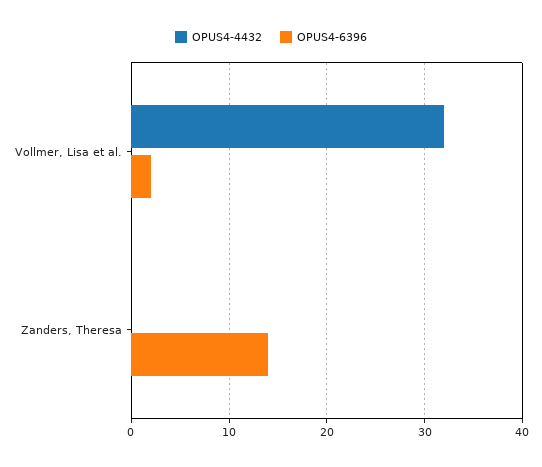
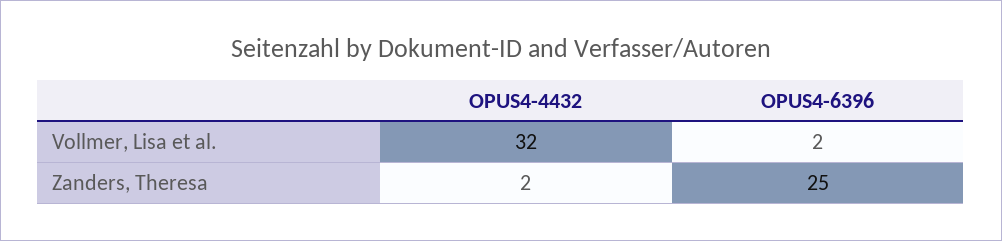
  {
    "OPUS4-4432": {
      "Vollmer, Lisa et al.": 32,
-     "Zanders, Theresa": 0
+     "Zanders, Theresa": 2
    },
    "OPUS4-6396": {
      "Vollmer, Lisa et al.": 2,
-     "Zanders, Theresa": 14
+     "Zanders, Theresa": 25
    }
  }

